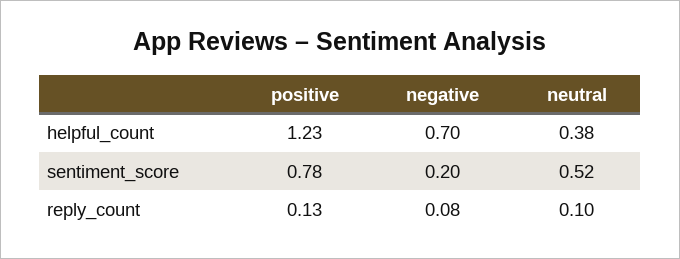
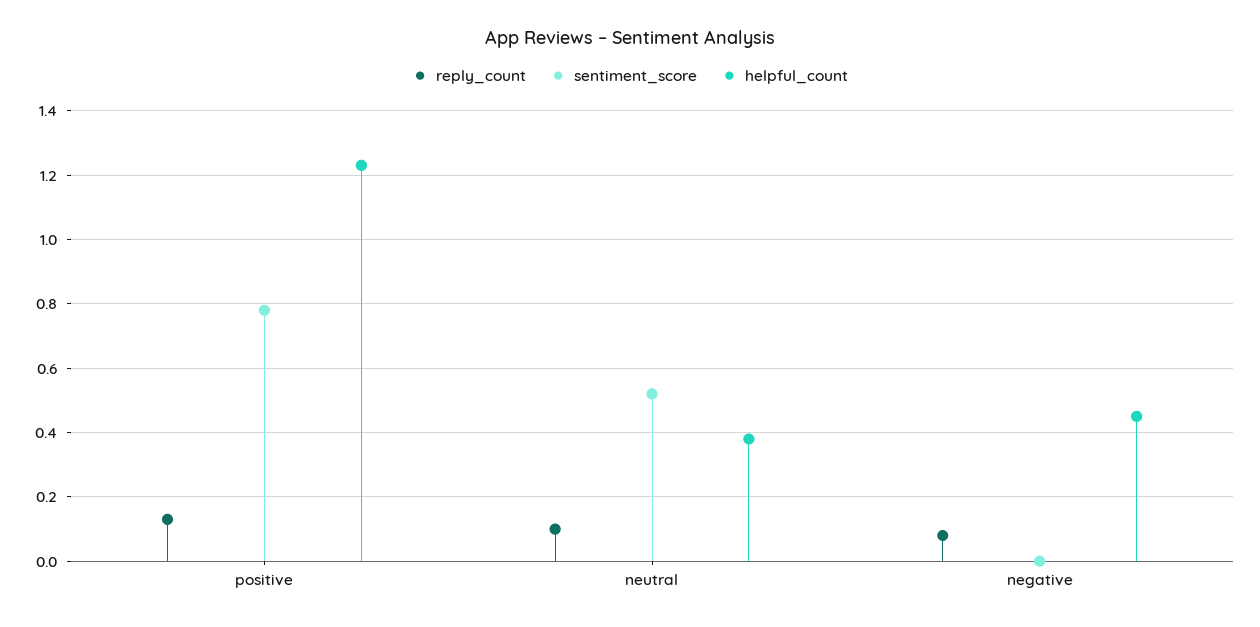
  {
    "helpful_count": {
      "positive": 1.23,
-     "negative": 0.7,
+     "negative": 0.45,
      "neutral": 0.38
    },
    "sentiment_score": {
      "positive": 0.78,
-     "negative": 0.2,
+     "negative": 0,
      "neutral": 0.52
    },
    "reply_count": {
      "positive": 0.13,
      "negative": 0.08,
      "neutral": 0.1
    }
  }

